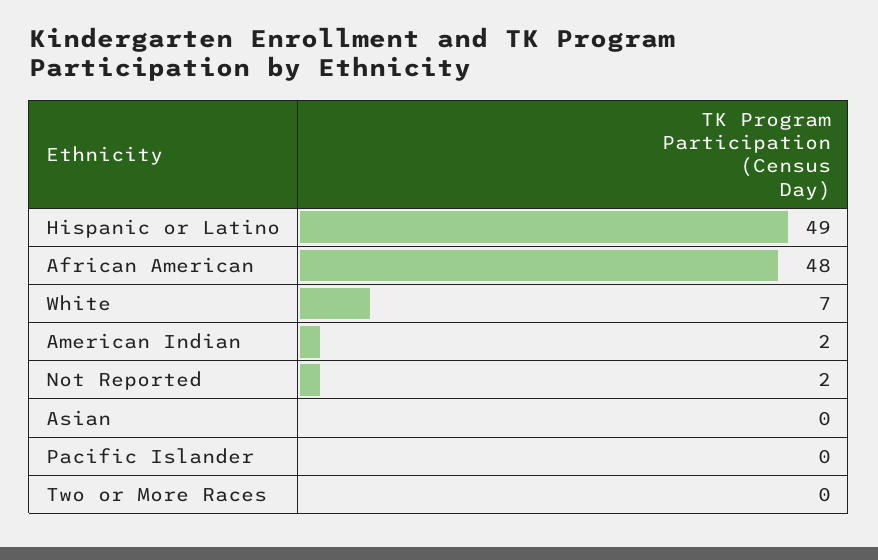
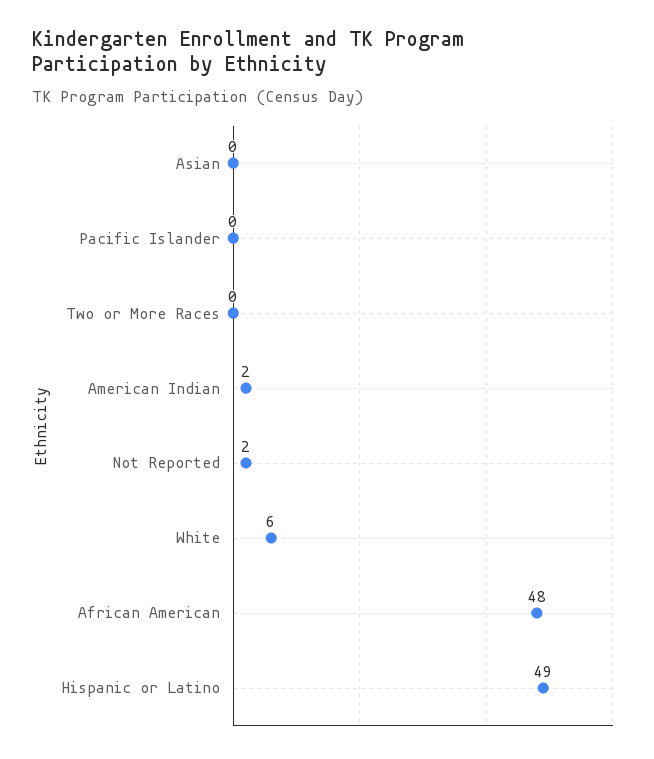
  {
    "Hispanic or Latino": 49,
    "African American": 48,
-   "White": 7,
+   "White": 6,
    "American Indian": 2,
    "Not Reported": 2,
    "Asian": 0,
    "Pacific Islander": 0,
    "Two or More Races": 0
  }

